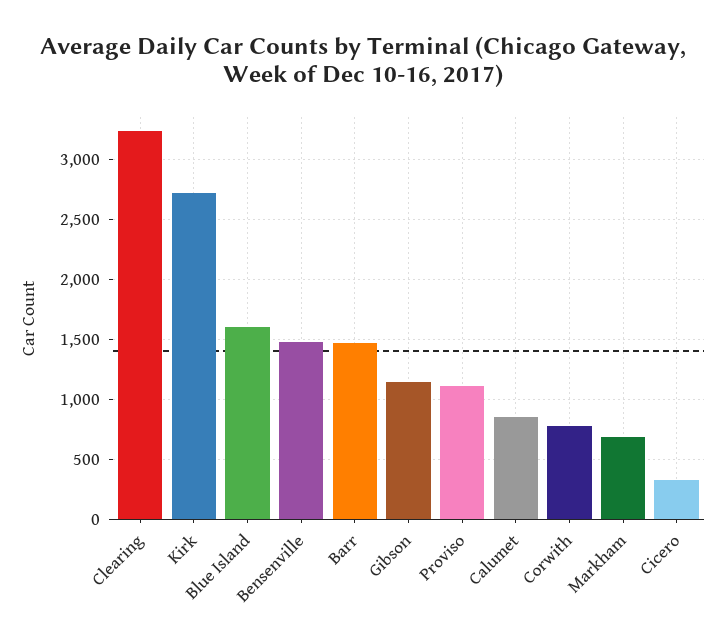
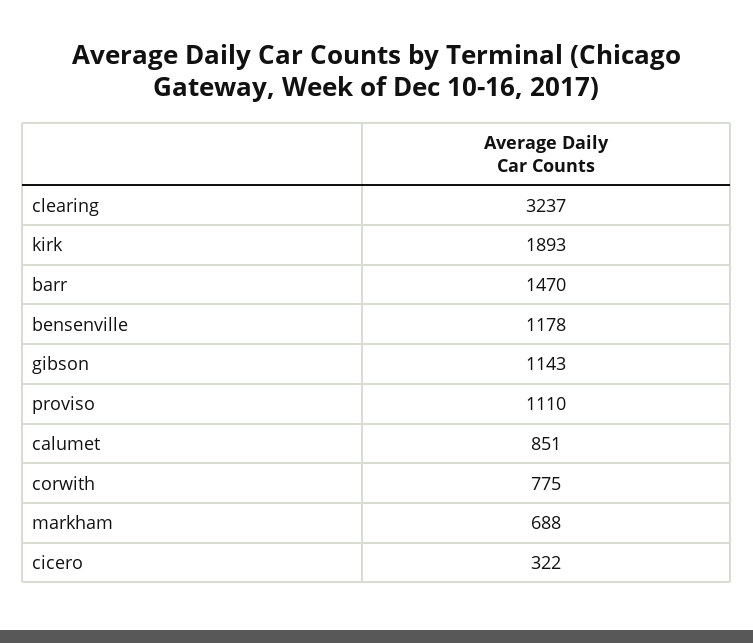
  {
    "Clearing": 3237,
-   "Kirk": 2700,
+   "Kirk": 1893,
-   "Blue Island": 1600,
-   "Bensenville": 1500,
+   "Bensenville": 1178,
    "Barr": 1470,
    "Gibson": 1143,
    "Proviso": 1110,
    "Calumet": 851,
    "Corwith": 775,
    "Markham": 688,
    "Cicero": 322
  }

